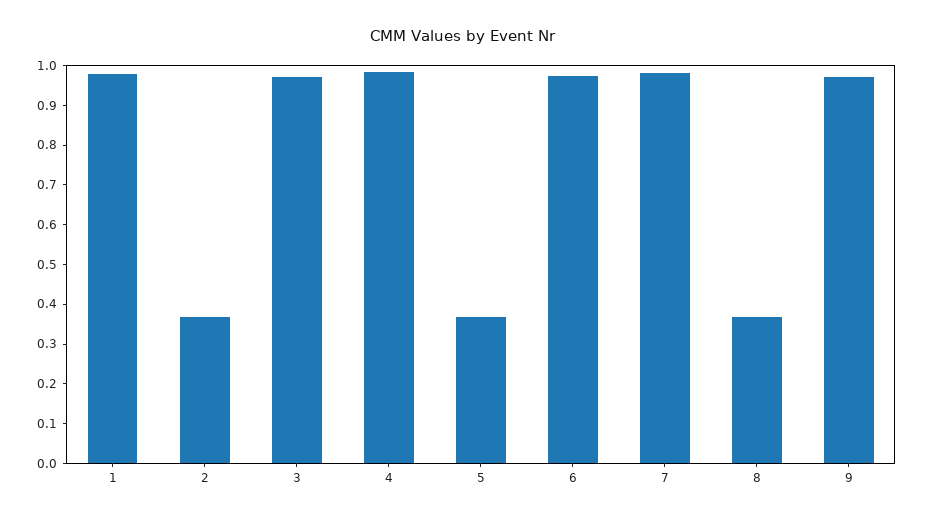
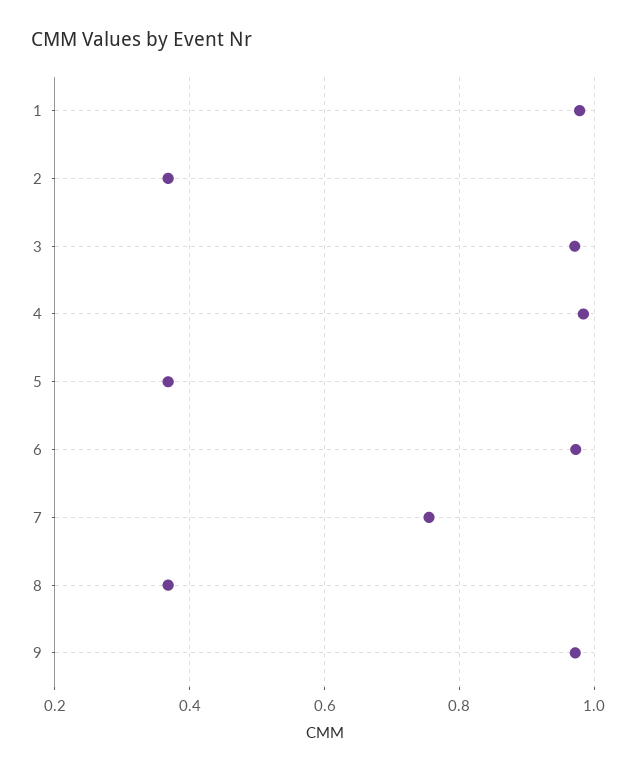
  {
    "1": 0.98,
    "2": 0.36,
    "3": 0.98,
    "4": 0.98,
    "5": 0.36,
    "6": 0.98,
-   "7": 0.975,
+   "7": 0.76,
    "8": 0.36,
    "9": 0.98
  }

